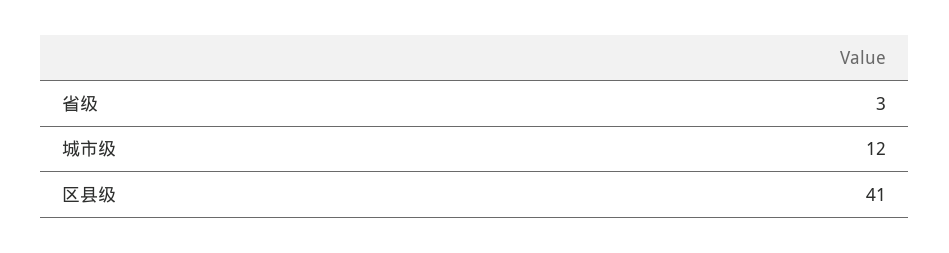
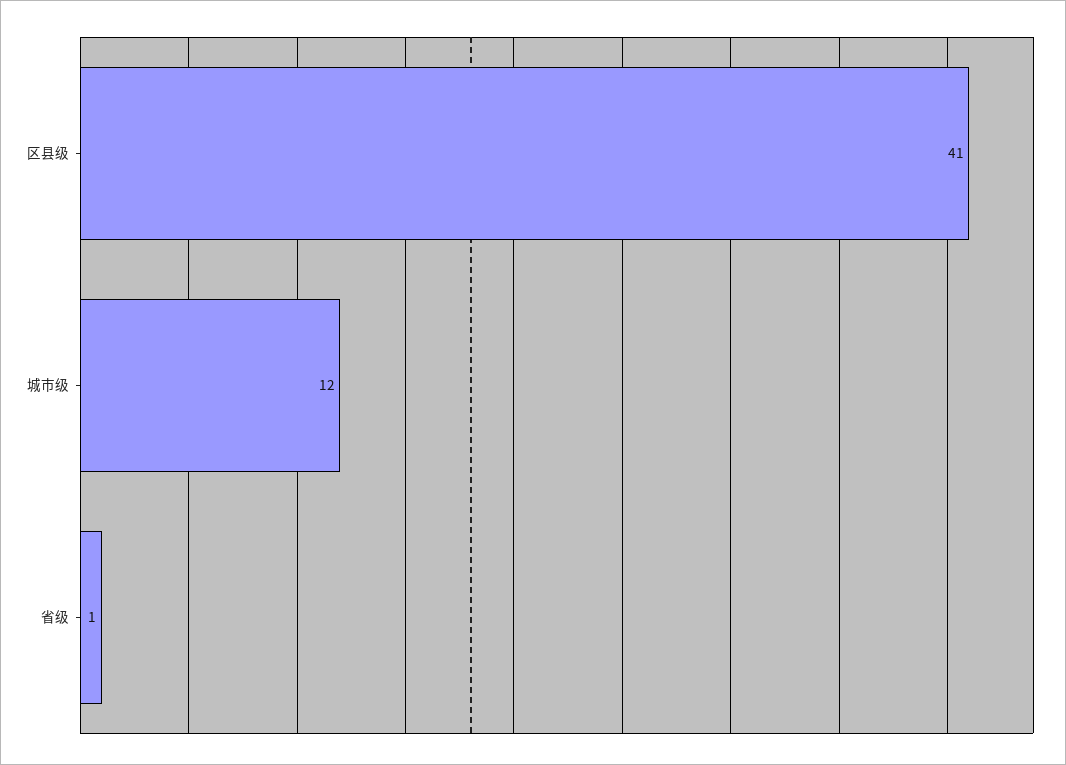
  {
-   "省级": 3,
+   "省级": 1,
    "城市级": 12,
    "区县级": 41
  }

